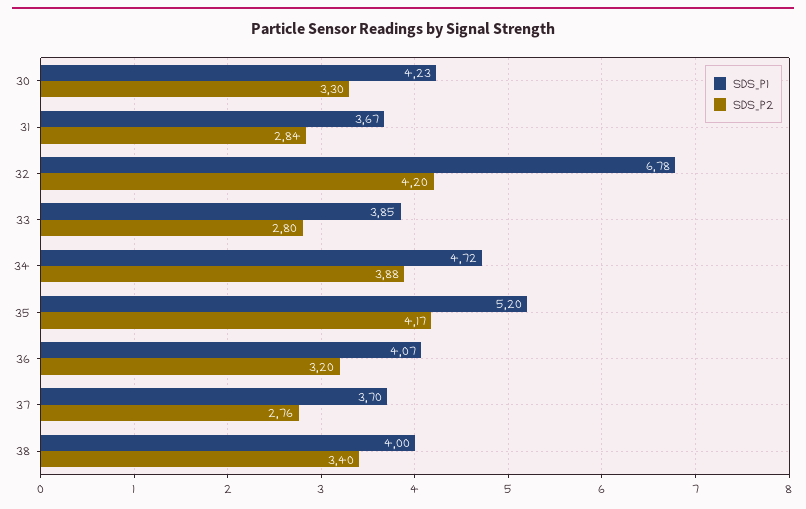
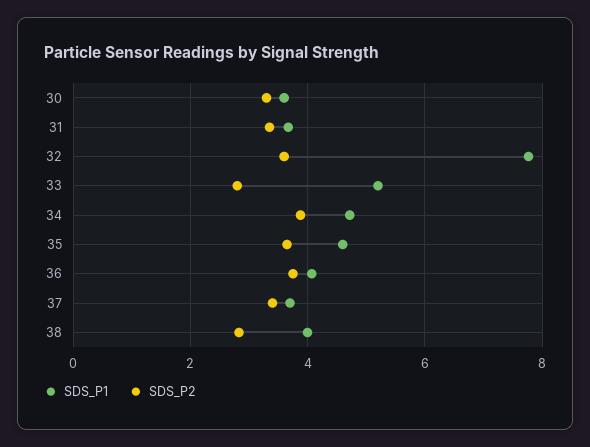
  {
    "SDS_P1": {
-     "30": 4.23,
+     "30": 3.6,
      "31": 3.67,
-     "32": 6.78,
+     "32": 7.8,
-     "33": 3.85,
+     "33": 5.2,
      "34": 4.72,
-     "35": 5.2,
+     "35": 4.6,
      "36": 4.07,
      "37": 3.7,
      "38": 4
    },
    "SDS_P2": {
      "30": 3.3,
-     "31": 2.84,
+     "31": 3.4,
-     "32": 4.2,
+     "32": 3.6,
      "33": 2.8,
      "34": 3.88,
-     "35": 4.17,
+     "35": 3.6,
-     "36": 3.2,
+     "36": 3.8,
-     "37": 2.76,
+     "37": 3.4,
-     "38": 3.4
+     "38": 2.8
    }
  }

